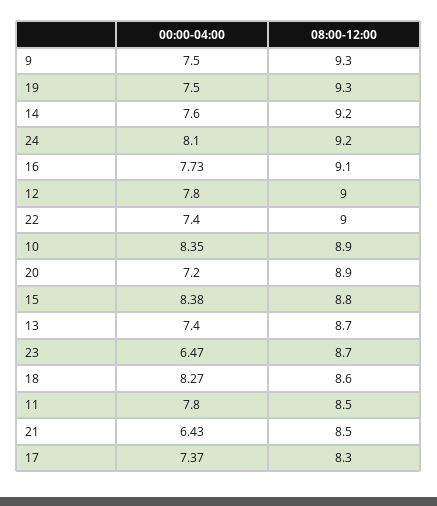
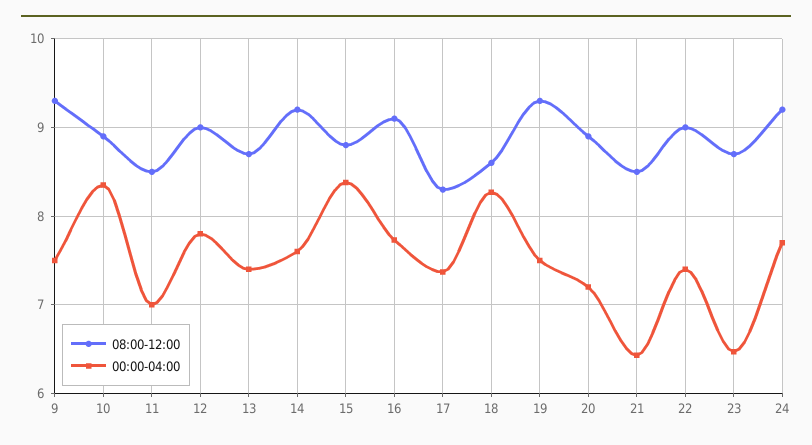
  {
    "00:00-04:00": {
      "9": 7.5,
      "19": 7.5,
      "14": 7.6,
-     "24": 8.1,
+     "24": 7.7,
      "16": 7.73,
      "12": 7.8,
      "22": 7.4,
      "10": 8.35,
      "20": 7.2,
      "15": 8.38,
      "13": 7.4,
      "23": 6.47,
      "18": 8.27,
-     "11": 7.8,
+     "11": 7,
      "21": 6.43,
      "17": 7.37
    },
    "08:00-12:00": {
      "9": 9.3,
      "19": 9.3,
      "14": 9.2,
      "24": 9.2,
      "16": 9.1,
      "12": 9,
      "22": 9,
      "10": 8.9,
      "20": 8.9,
      "15": 8.8,
      "13": 8.7,
      "23": 8.7,
      "18": 8.6,
      "11": 8.5,
      "21": 8.5,
      "17": 8.3
    }
  }

